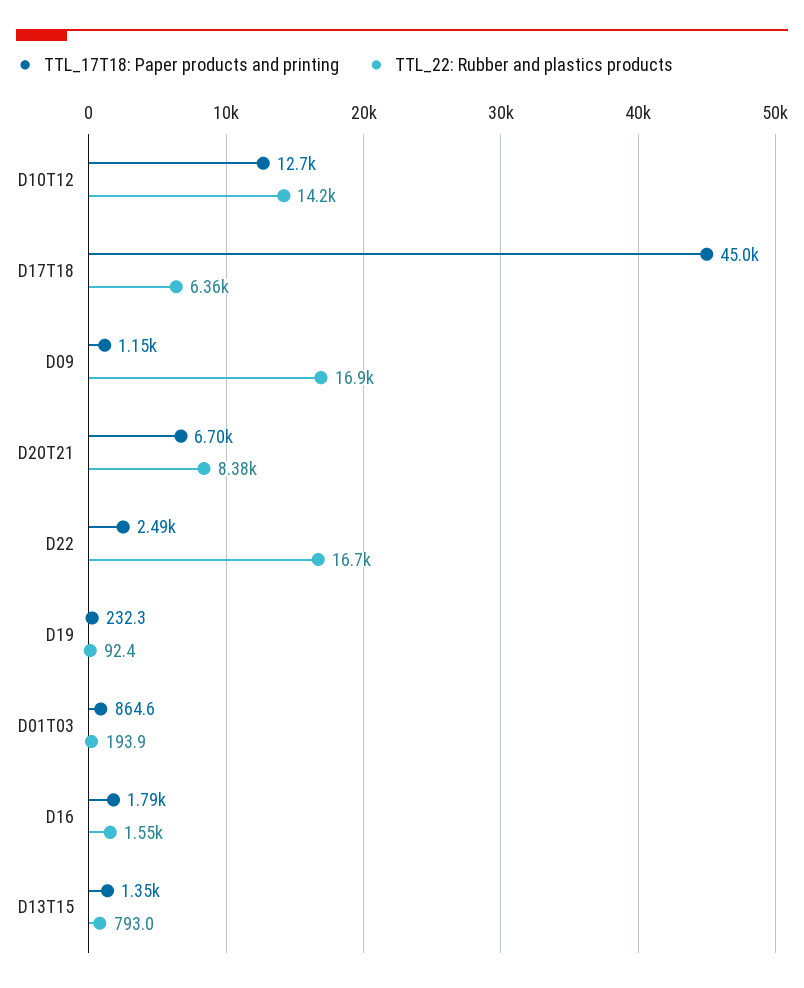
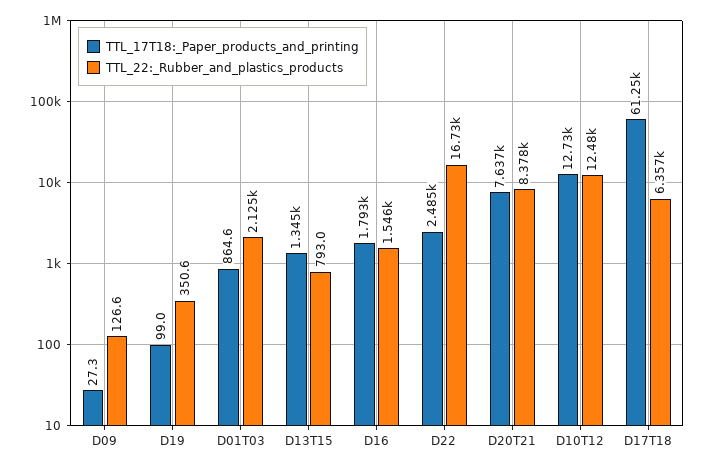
  {
    "TTL_17T18: Paper products and printing": {
      "D10T12": 12730,
-     "D17T18": 45000,
+     "D17T18": 61250,
-     "D09": 1150,
+     "D09": 27.3,
-     "D20T21": 6700,
+     "D20T21": 7637,
      "D22": 2485,
-     "D19": 232.3,
+     "D19": 99,
      "D01T03": 864.6,
      "D16": 1793,
      "D13T15": 1345
    },
    "TTL_22: Rubber and plastics products": {
-     "D10T12": 14200,
+     "D10T12": 12480,
      "D17T18": 6357,
-     "D09": 16900,
+     "D09": 126.6,
      "D20T21": 8378,
      "D22": 16730,
-     "D19": 92.4,
+     "D19": 350.6,
-     "D01T03": 193.9,
+     "D01T03": 2125,
      "D16": 1546,
      "D13T15": 793
    }
  }

